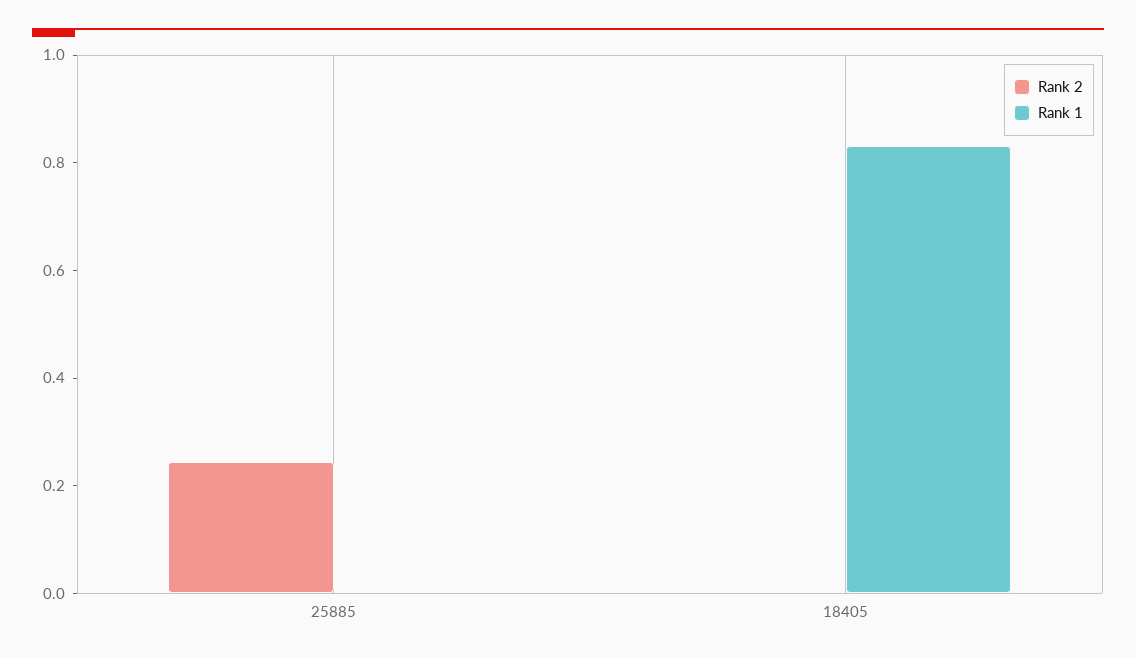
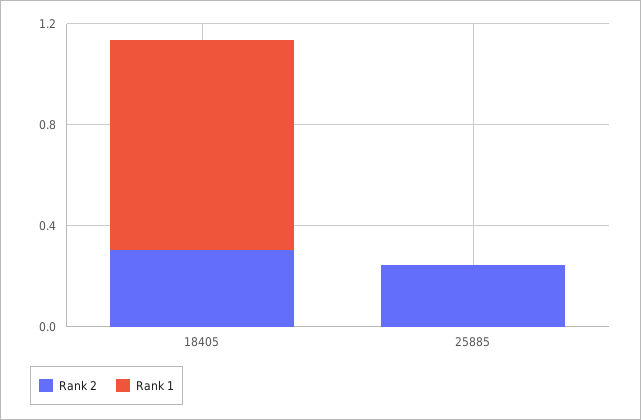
  {
    "Rank 2": {
      "25885": 0.25,
-     "18405": 0
+     "18405": 0.3
    },
    "Rank 1": {
      "25885": 0,
      "18405": 0.85
    }
  }

